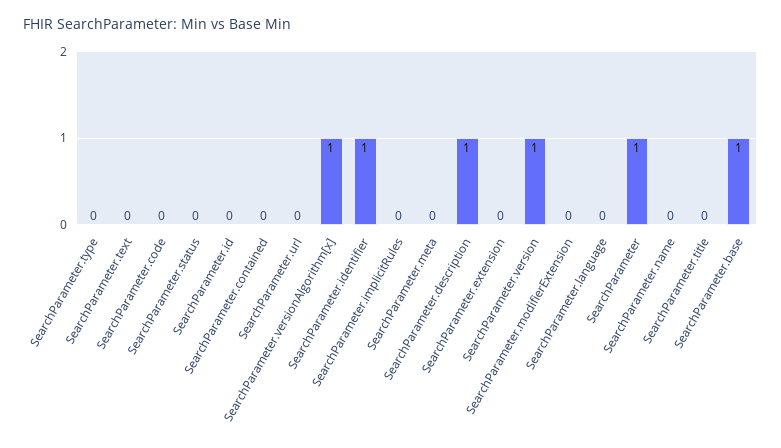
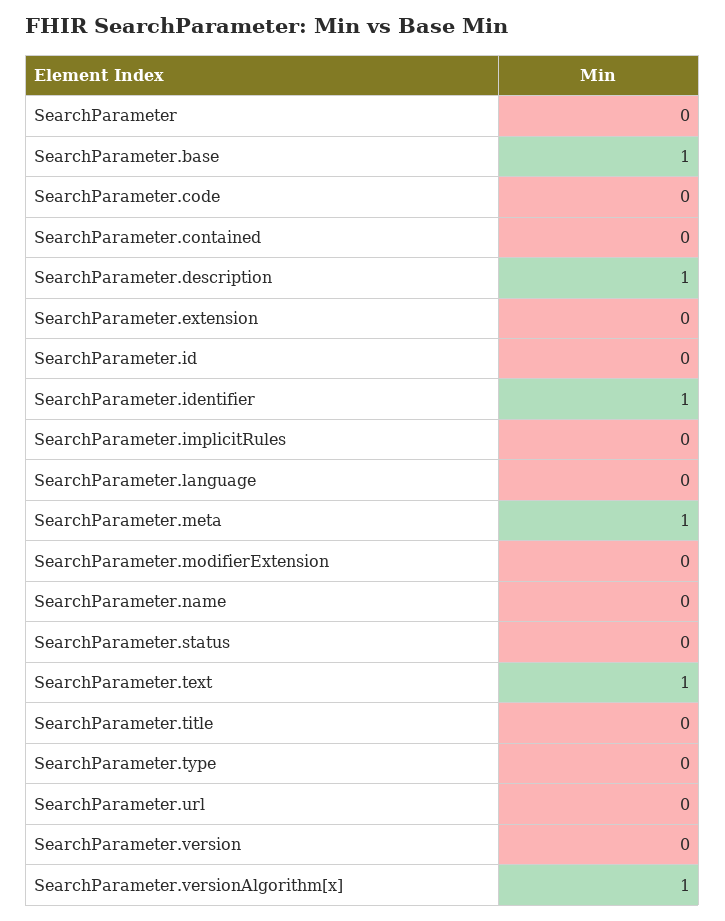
  {
    "SearchParameter.type": 0,
-   "SearchParameter.text": 0,
+   "SearchParameter.text": 1,
    "SearchParameter.code": 0,
    "SearchParameter.status": 0,
    "SearchParameter.id": 0,
    "SearchParameter.contained": 0,
    "SearchParameter.url": 0,
    "SearchParameter.versionAlgorithm[x]": 1,
    "SearchParameter.identifier": 1,
    "SearchParameter.implicitRules": 0,
-   "SearchParameter.meta": 0,
+   "SearchParameter.meta": 1,
    "SearchParameter.description": 1,
    "SearchParameter.extension": 0,
-   "SearchParameter.version": 1,
+   "SearchParameter.version": 0,
    "SearchParameter.modifierExtension": 0,
    "SearchParameter.language": 0,
-   "SearchParameter": 1,
+   "SearchParameter": 0,
    "SearchParameter.name": 0,
    "SearchParameter.title": 0,
    "SearchParameter.base": 1
  }

